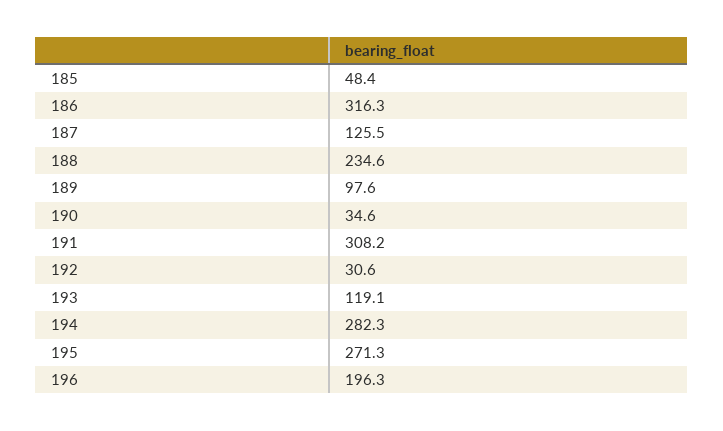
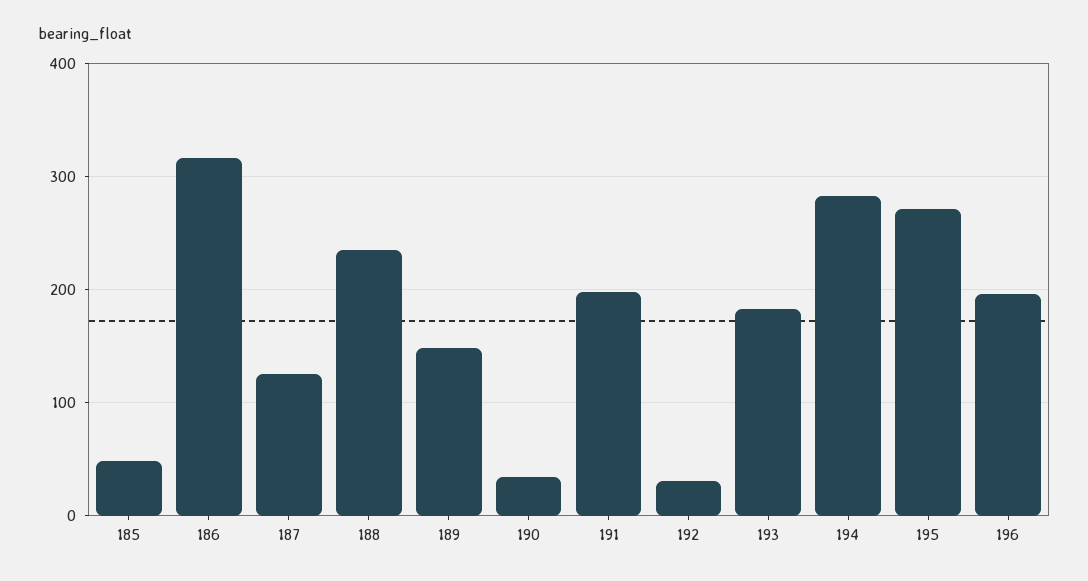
  {
    "185": 48.4,
    "186": 316.3,
    "187": 125.5,
    "188": 234.6,
-   "189": 97.6,
+   "189": 150,
    "190": 34.6,
-   "191": 308.2,
+   "191": 200,
    "192": 30.6,
-   "193": 119.1,
+   "193": 180,
    "194": 282.3,
    "195": 271.3,
    "196": 196.3
  }

